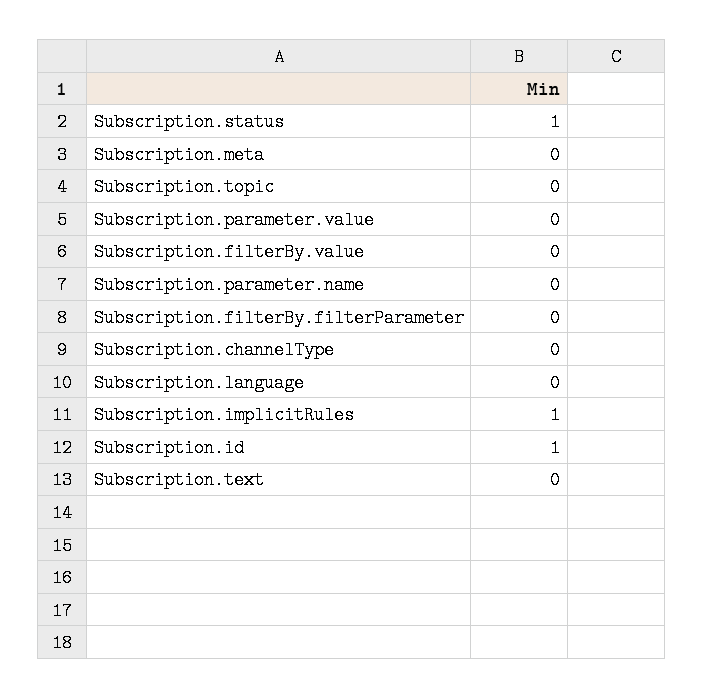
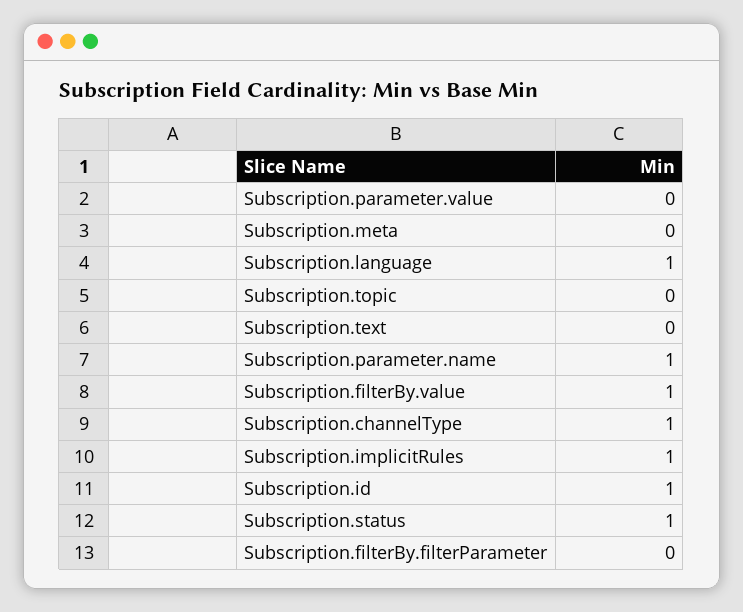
  {
    "Subscription.status": 1,
    "Subscription.meta": 0,
    "Subscription.topic": 0,
    "Subscription.parameter.value": 0,
-   "Subscription.filterBy.value": 0,
+   "Subscription.filterBy.value": 1,
-   "Subscription.parameter.name": 0,
+   "Subscription.parameter.name": 1,
    "Subscription.filterBy.filterParameter": 0,
-   "Subscription.channelType": 0,
+   "Subscription.channelType": 1,
-   "Subscription.language": 0,
+   "Subscription.language": 1,
    "Subscription.implicitRules": 1,
    "Subscription.id": 1,
    "Subscription.text": 0
  }

